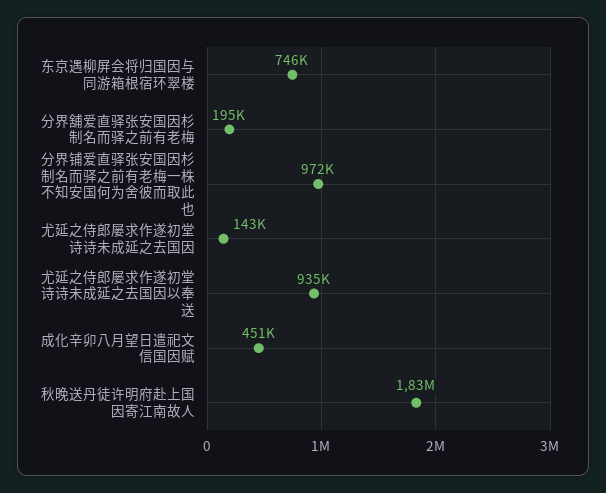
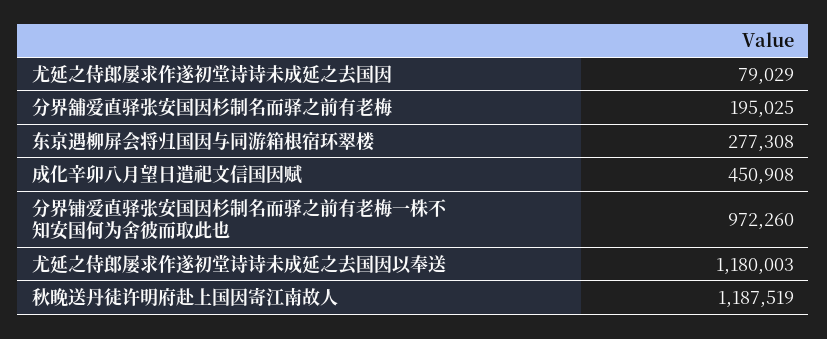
  {
-   "东京遇柳屏会将归国因与同游箱根宿环翠楼": 746000,
+   "东京遇柳屏会将归国因与同游箱根宿环翠楼": 277308,
    "分界舖爱直驿张安国因杉制名而驿之前有老梅": 195025,
    "分界铺爱直驿张安国因杉制名而驿之前有老梅一株不知安国何为舍彼而取此也": 972260,
-   "尤延之侍郎屡求作遂初堂诗诗未成延之去国因": 143000,
+   "尤延之侍郎屡求作遂初堂诗诗未成延之去国因": 79029,
-   "尤延之侍郎屡求作遂初堂诗诗未成延之去国因以奉送": 935000,
+   "尤延之侍郎屡求作遂初堂诗诗未成延之去国因以奉送": 1180003,
    "成化辛卯八月望日遣祀文信国因赋": 450908,
-   "秋晚送丹徒许明府赴上国因寄江南故人": 1830000
+   "秋晚送丹徒许明府赴上国因寄江南故人": 1187519
  }

